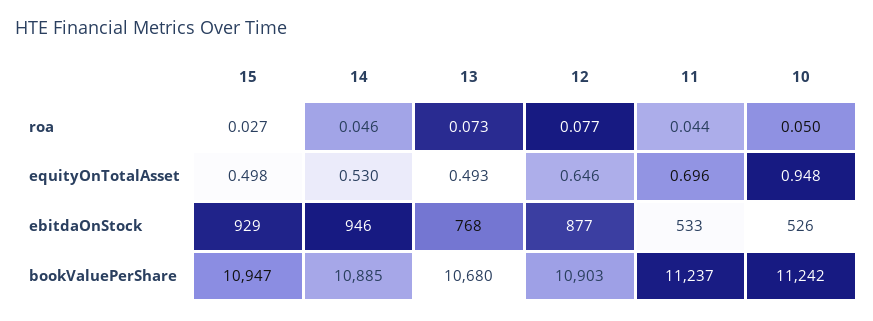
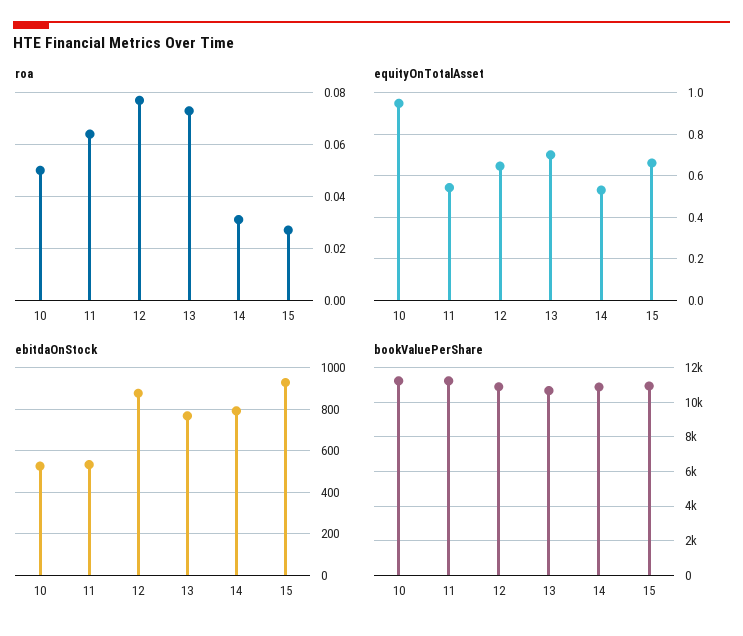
  {
    "roa": {
      "15": 0.027,
-     "14": 0.046,
+     "14": 0.03,
      "13": 0.073,
      "12": 0.077,
-     "11": 0.044,
+     "11": 0.065,
      "10": 0.05
    },
    "equityOnTotalAsset": {
-     "15": 0.498,
+     "15": 0.65,
      "14": 0.53,
-     "13": 0.493,
+     "13": 0.7,
      "12": 0.646,
-     "11": 0.696,
+     "11": 0.55,
      "10": 0.948
    },
    "ebitdaOnStock": {
      "15": 929,
-     "14": 946,
+     "14": 800,
      "13": 768,
      "12": 877,
      "11": 533,
      "10": 526
    },
    "bookValuePerShare": {
      "15": 10947,
      "14": 10885,
      "13": 10680,
      "12": 10903,
      "11": 11237,
      "10": 11242
    }
  }

